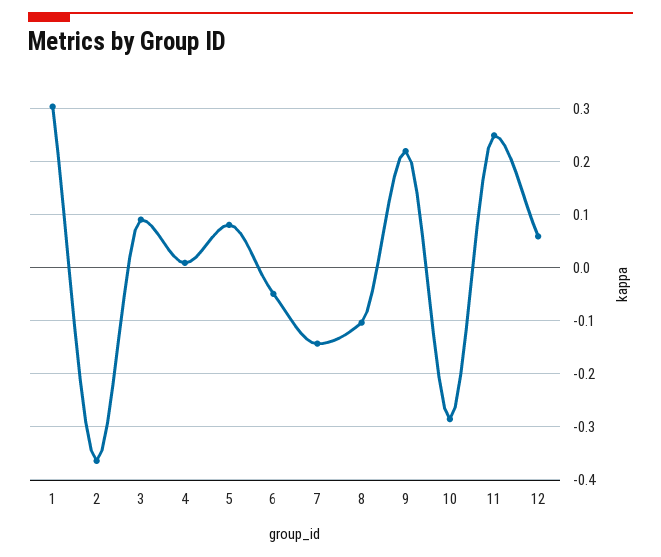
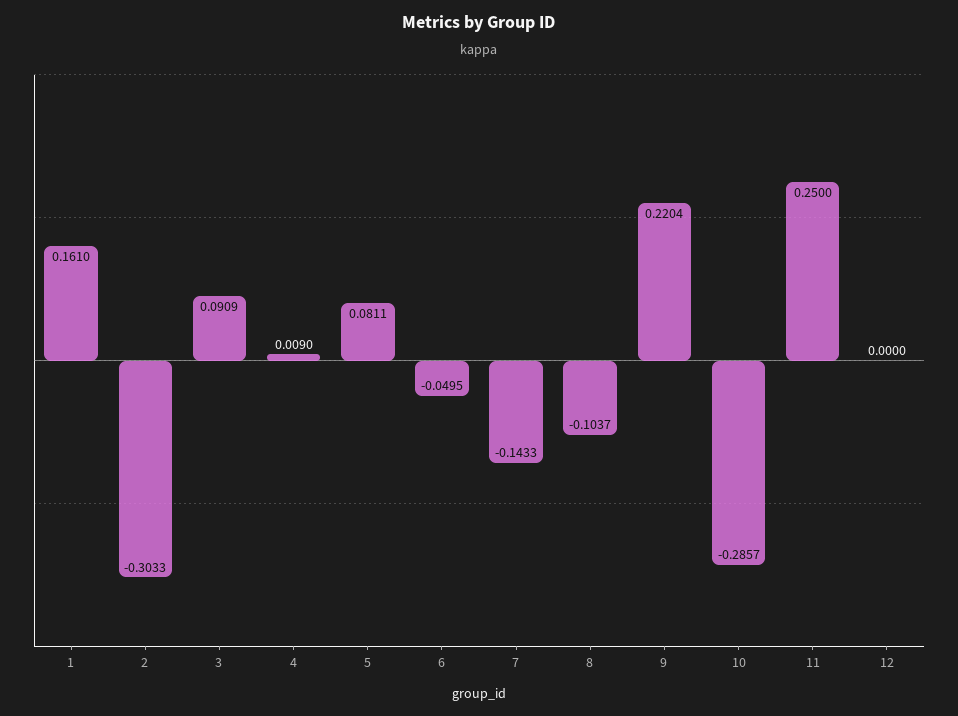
  {
-   "1": 0.3,
+   "1": 0.161,
-   "2": -0.36,
+   "2": -0.3033,
    "3": 0.0909,
    "4": 0.009,
    "5": 0.0811,
    "6": -0.0495,
    "7": -0.1433,
    "8": -0.1037,
    "9": 0.2204,
    "10": -0.2857,
    "11": 0.25,
-   "12": 0.06
+   "12": 0
  }

